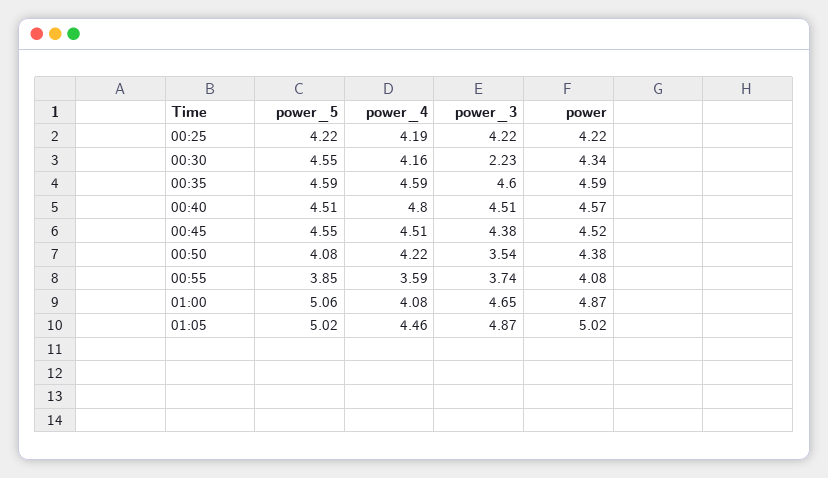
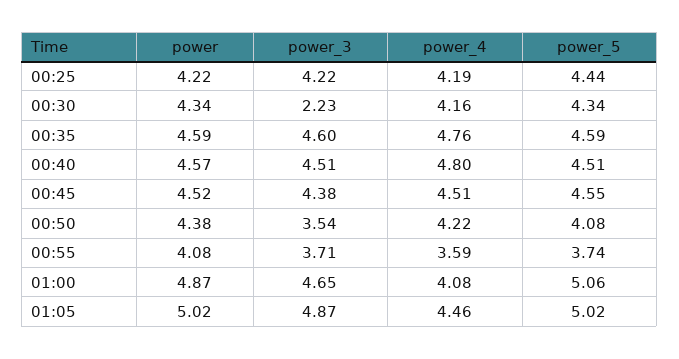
  {
    "power_5": {
-     "00:25": 4.22,
+     "00:25": 4.44,
-     "00:30": 4.55,
+     "00:30": 4.34,
      "00:35": 4.59,
      "00:40": 4.51,
      "00:45": 4.55,
      "00:50": 4.08,
-     "00:55": 3.85,
+     "00:55": 3.74,
      "01:00": 5.06,
      "01:05": 5.02
    },
    "power_4": {
      "00:25": 4.19,
      "00:30": 4.16,
-     "00:35": 4.59,
+     "00:35": 4.76,
      "00:40": 4.8,
      "00:45": 4.51,
      "00:50": 4.22,
      "00:55": 3.59,
      "01:00": 4.08,
      "01:05": 4.46
    },
    "power_3": {
      "00:25": 4.22,
      "00:30": 2.23,
      "00:35": 4.6,
      "00:40": 4.51,
      "00:45": 4.38,
      "00:50": 3.54,
-     "00:55": 3.74,
+     "00:55": 3.71,
      "01:00": 4.65,
      "01:05": 4.87
    },
    "power": {
      "00:25": 4.22,
      "00:30": 4.34,
      "00:35": 4.59,
      "00:40": 4.57,
      "00:45": 4.52,
      "00:50": 4.38,
      "00:55": 4.08,
      "01:00": 4.87,
      "01:05": 5.02
    }
  }

